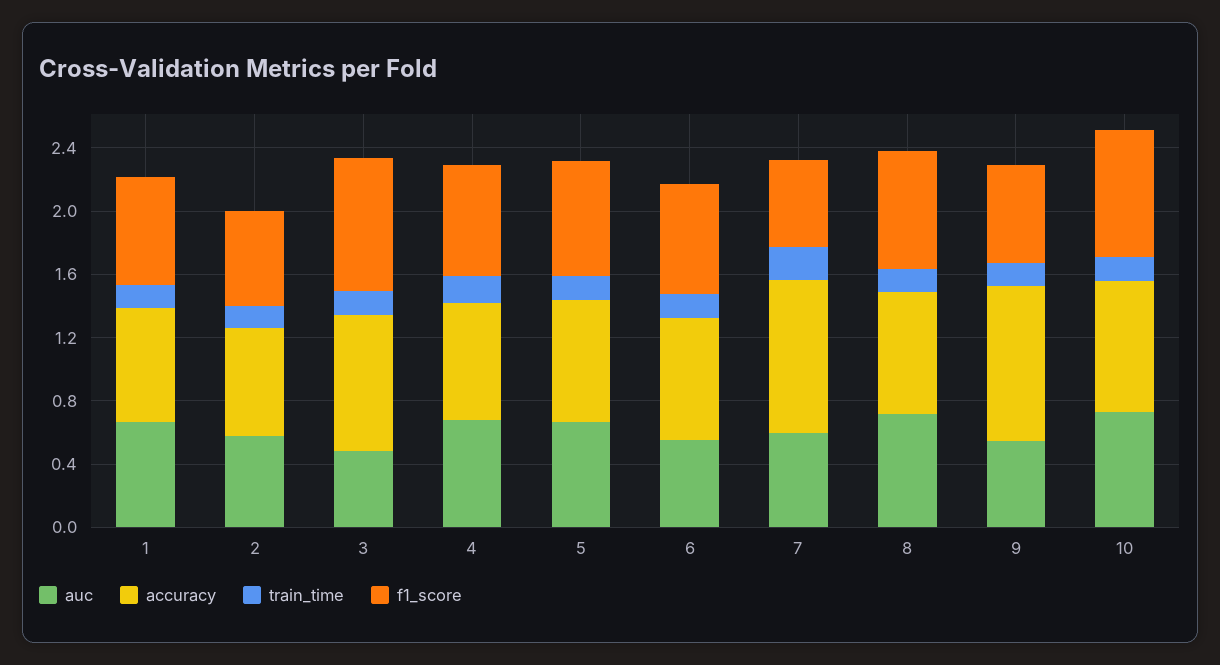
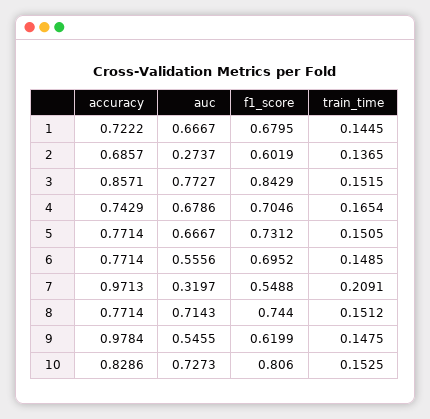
  {
    "auc": {
      "1": 0.6667,
-     "2": 0.6,
+     "2": 0.2737,
-     "3": 0.5,
+     "3": 0.7727,
      "4": 0.6786,
      "5": 0.6667,
      "6": 0.5556,
-     "7": 0.6,
+     "7": 0.3197,
      "8": 0.7143,
      "9": 0.5455,
      "10": 0.7273
    },
    "accuracy": {
      "1": 0.7222,
      "2": 0.6857,
      "3": 0.8571,
      "4": 0.7429,
      "5": 0.7714,
      "6": 0.7714,
      "7": 0.9713,
      "8": 0.7714,
      "9": 0.9784,
      "10": 0.8286
    },
    "train_time": {
      "1": 0.1445,
      "2": 0.1365,
      "3": 0.1515,
      "4": 0.1654,
      "5": 0.1505,
      "6": 0.1485,
      "7": 0.2091,
      "8": 0.1512,
      "9": 0.1475,
      "10": 0.1525
    },
    "f1_score": {
      "1": 0.6795,
      "2": 0.6019,
      "3": 0.8429,
      "4": 0.7046,
      "5": 0.7312,
      "6": 0.6952,
      "7": 0.5488,
      "8": 0.744,
      "9": 0.6199,
      "10": 0.806
    }
  }

